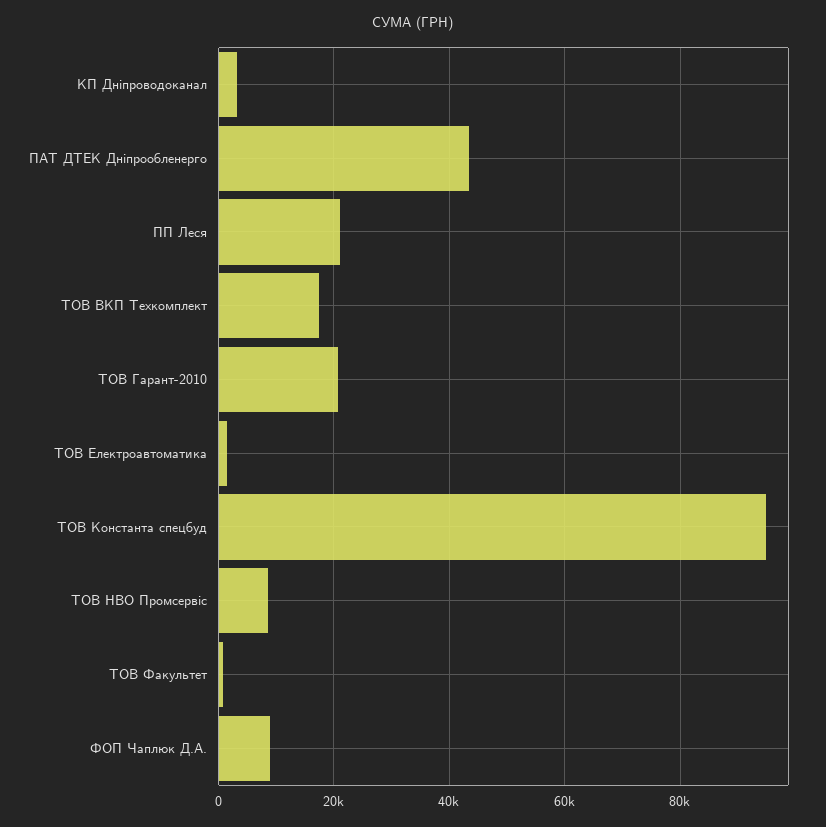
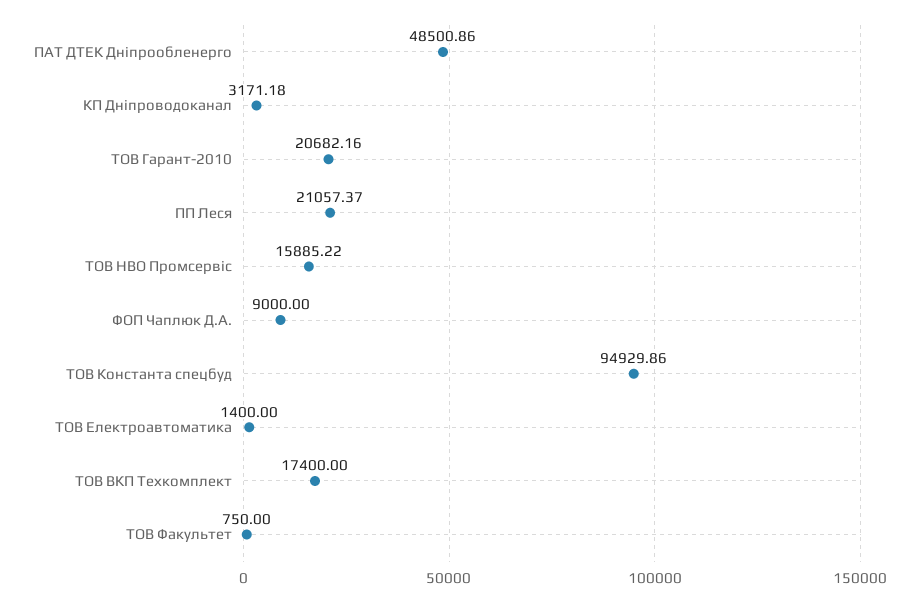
  {
    "КП Дніпроводоканал": 3171.18,
-   "ПАТ ДТЕК Дніпрообленерго": 44000,
+   "ПАТ ДТЕК Дніпрообленерго": 48500.86,
    "ПП Леся": 21057.37,
    "ТОВ ВКП Техкомплект": 17400,
    "ТОВ Гарант-2010": 20682.16,
    "ТОВ Електроавтоматика": 1400,
    "ТОВ Константа спецбуд": 94929.86,
-   "ТОВ НВО Промсервіс": 8000,
+   "ТОВ НВО Промсервіс": 15885.22,
    "ТОВ Факультет": 750,
    "ФОП Чаплюк Д.А.": 9000
  }

